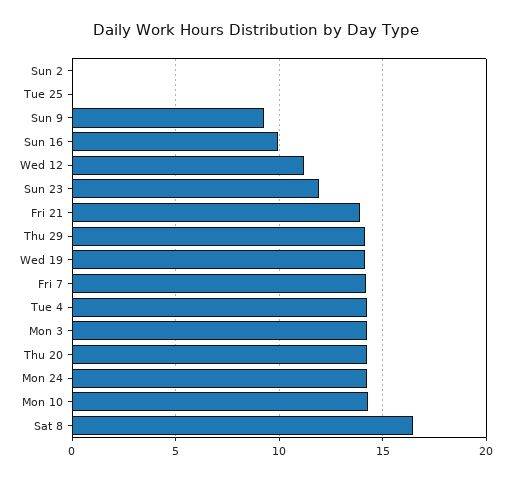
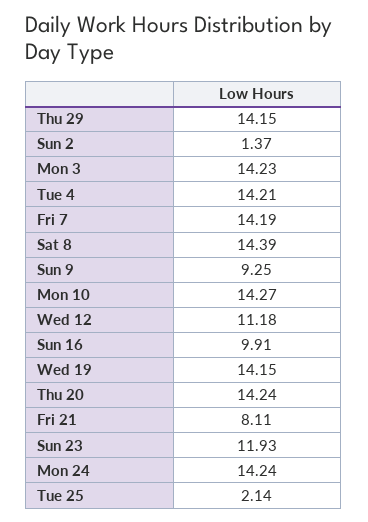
  {
-   "Sun 2": 0,
+   "Sun 2": 1.37,
-   "Tue 25": 0,
+   "Tue 25": 2.14,
    "Sun 9": 9.25,
    "Sun 16": 9.91,
    "Wed 12": 11.18,
    "Sun 23": 11.93,
-   "Fri 21": 14,
+   "Fri 21": 8.11,
    "Thu 29": 14.15,
    "Wed 19": 14.15,
    "Fri 7": 14.19,
    "Tue 4": 14.21,
    "Mon 3": 14.23,
    "Thu 20": 14.24,
    "Mon 24": 14.24,
    "Mon 10": 14.27,
-   "Sat 8": 16.5
+   "Sat 8": 14.39
  }

